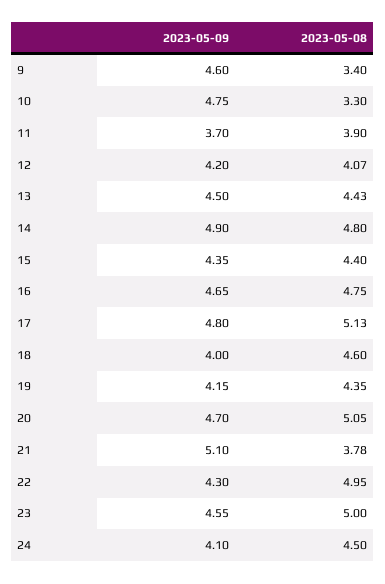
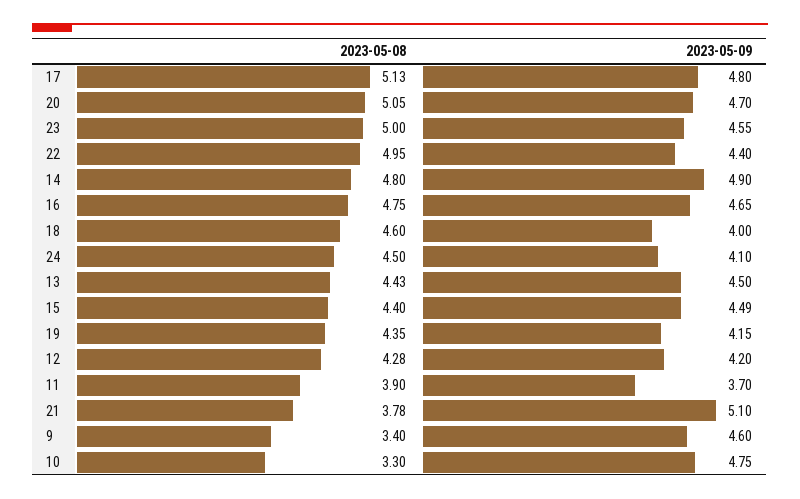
  {
    "2023-05-09": {
      "9": 4.6,
      "10": 4.75,
      "11": 3.7,
      "12": 4.2,
      "13": 4.5,
      "14": 4.9,
-     "15": 4.35,
+     "15": 4.49,
      "16": 4.65,
      "17": 4.8,
      "18": 4,
      "19": 4.15,
      "20": 4.7,
      "21": 5.1,
-     "22": 4.3,
+     "22": 4.4,
      "23": 4.55,
      "24": 4.1
    },
    "2023-05-08": {
      "9": 3.4,
      "10": 3.3,
      "11": 3.9,
-     "12": 4.07,
+     "12": 4.28,
      "13": 4.43,
      "14": 4.8,
      "15": 4.4,
      "16": 4.75,
      "17": 5.13,
      "18": 4.6,
      "19": 4.35,
      "20": 5.05,
      "21": 3.78,
      "22": 4.95,
      "23": 5,
      "24": 4.5
    }
  }

